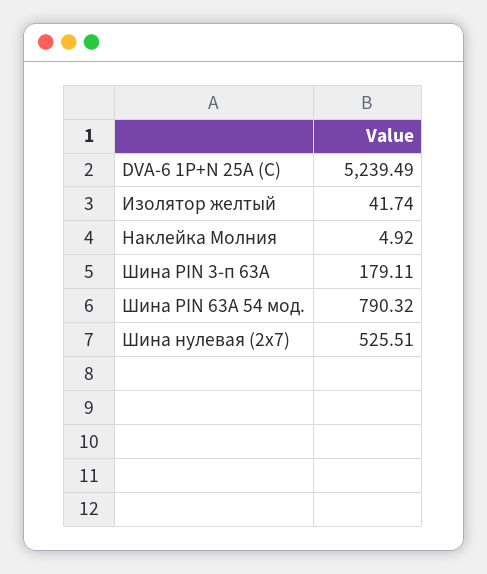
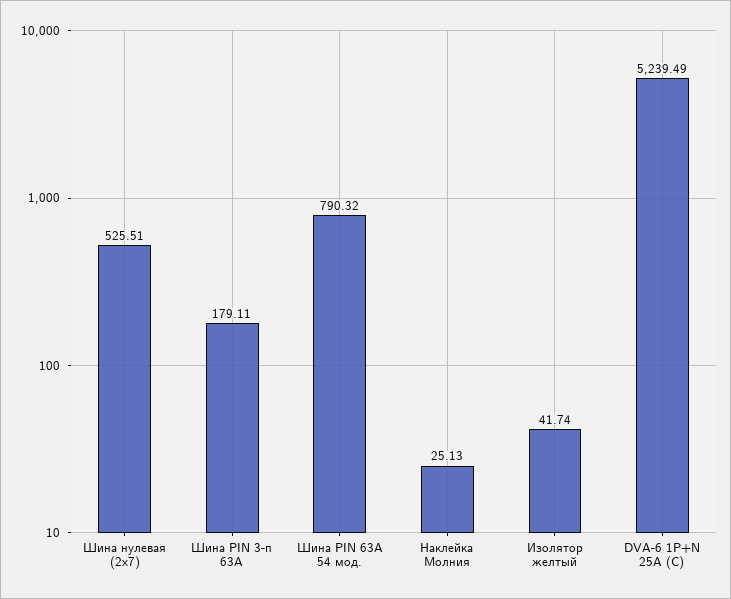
  {
    "DVA-6 1P+N 25А (C)": 5239.49,
    "Изолятор желтый": 41.74,
-   "Наклейка Молния": 4.92,
+   "Наклейка Молния": 25.13,
    "Шина PIN 3-п 63А": 179.11,
    "Шина PIN 63A 54 мод.": 790.32,
    "Шина нулевая (2х7)": 525.51
  }

